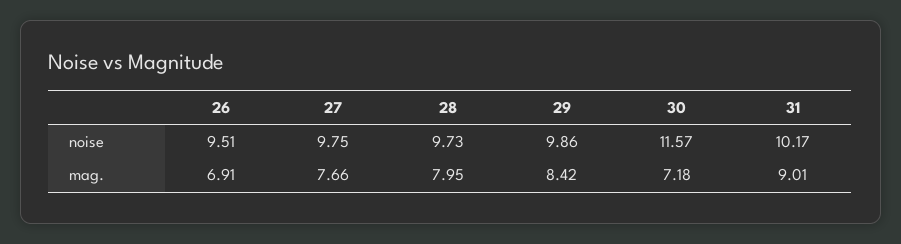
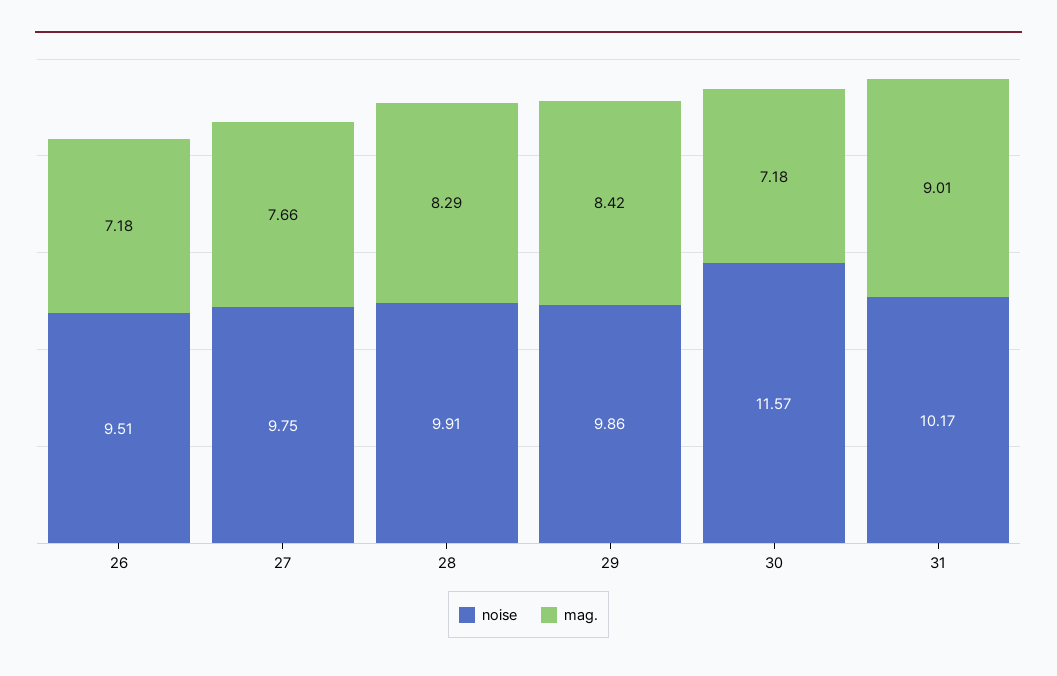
  {
    "noise": {
      "26": 9.51,
      "27": 9.75,
-     "28": 9.73,
+     "28": 9.91,
      "29": 9.86,
      "30": 11.57,
      "31": 10.17
    },
    "mag.": {
-     "26": 6.91,
+     "26": 7.18,
      "27": 7.66,
-     "28": 7.95,
+     "28": 8.29,
      "29": 8.42,
      "30": 7.18,
      "31": 9.01
    }
  }

